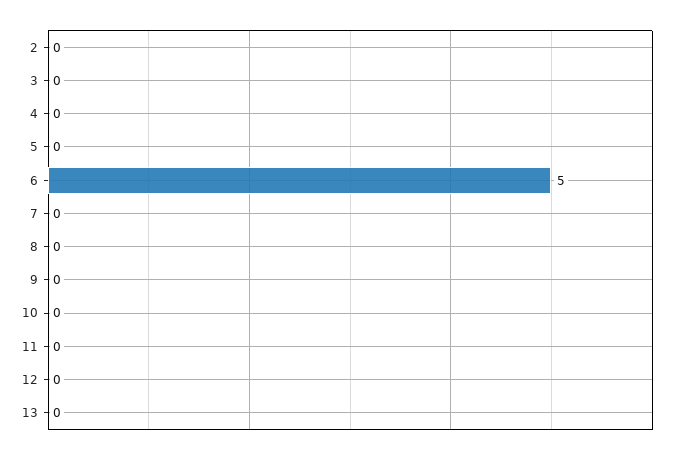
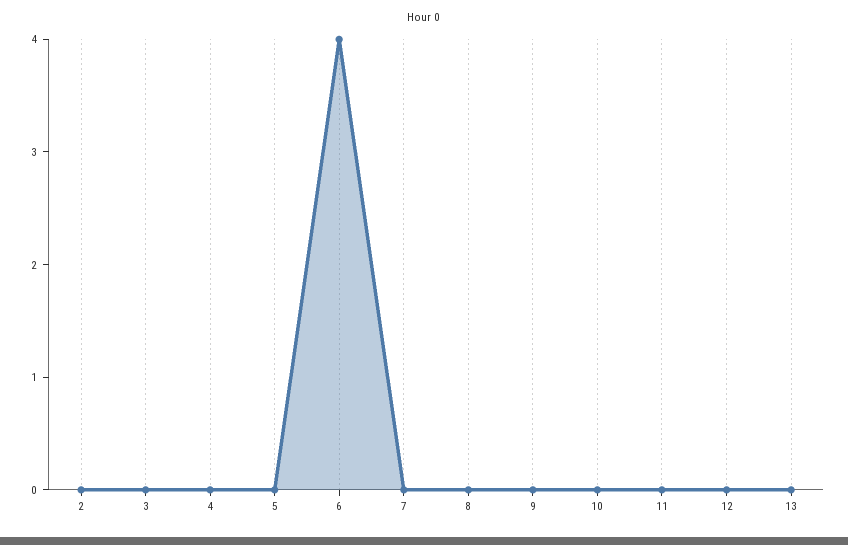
  {
    "2": 0,
    "3": 0,
    "4": 0,
    "5": 0,
-   "6": 5,
+   "6": 4,
    "7": 0,
    "8": 0,
    "9": 0,
    "10": 0,
    "11": 0,
    "12": 0,
    "13": 0
  }

